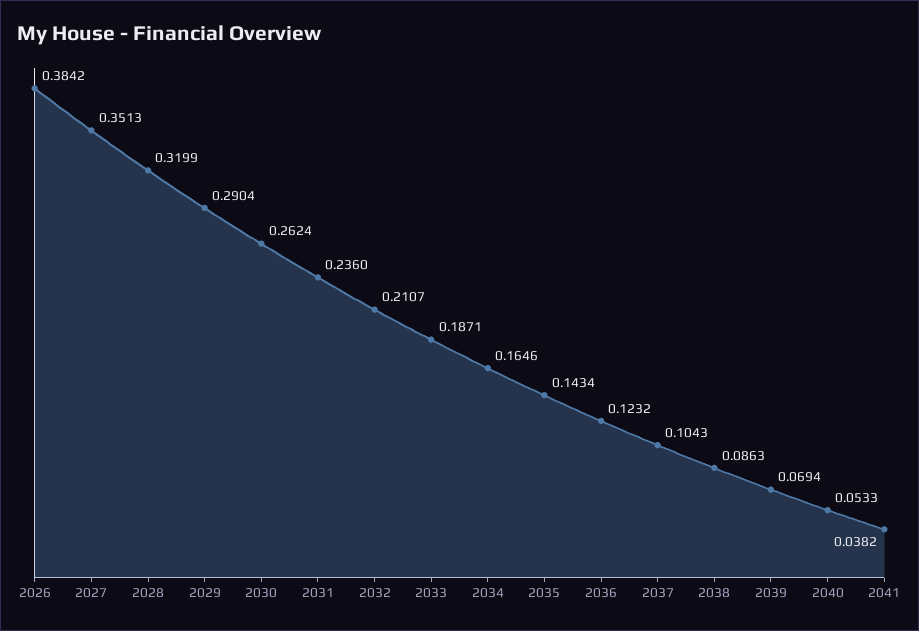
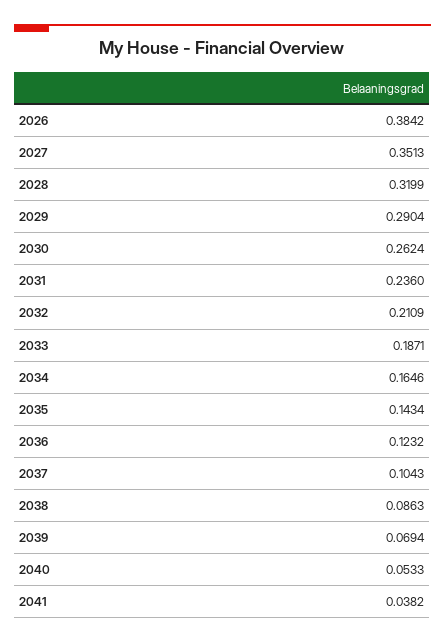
  {
    "2026": 0.3842,
    "2027": 0.3513,
    "2028": 0.3199,
    "2029": 0.2904,
    "2030": 0.2624,
    "2031": 0.236,
-   "2032": 0.2107,
+   "2032": 0.2109,
    "2033": 0.1871,
    "2034": 0.1646,
    "2035": 0.1434,
    "2036": 0.1232,
    "2037": 0.1043,
    "2038": 0.0863,
    "2039": 0.0694,
    "2040": 0.0533,
    "2041": 0.0382
  }

